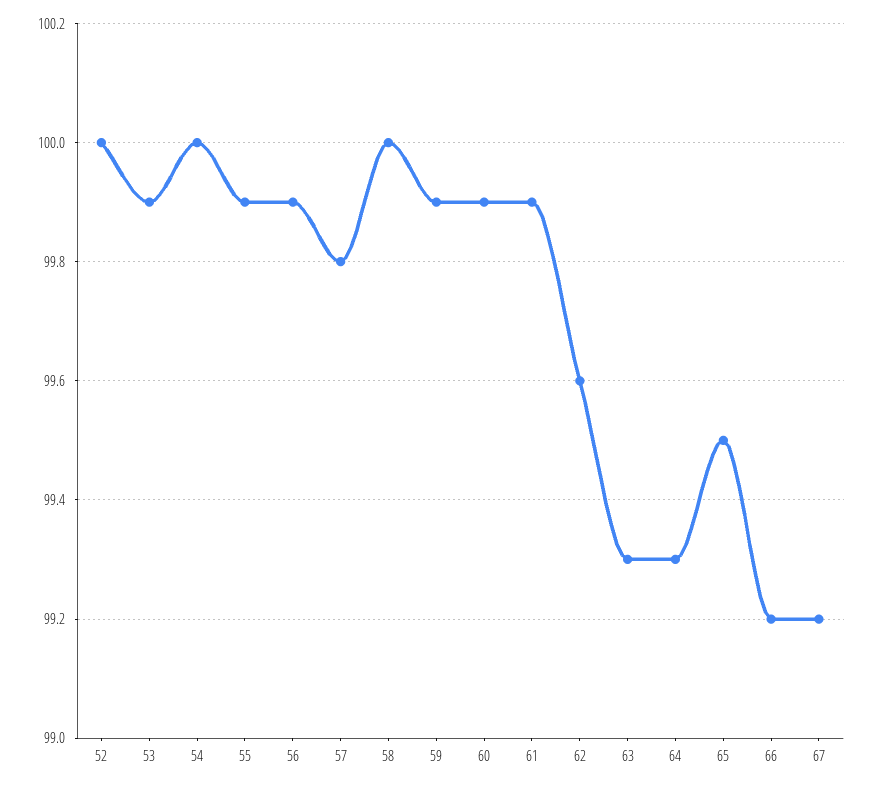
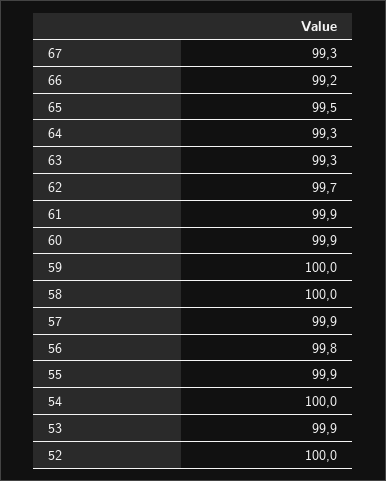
  {
    "52": 100,
    "53": 99.9,
    "54": 100,
    "55": 99.9,
-   "56": 99.9,
+   "56": 99.8,
-   "57": 99.8,
+   "57": 99.9,
    "58": 100,
-   "59": 99.9,
+   "59": 100,
    "60": 99.9,
    "61": 99.9,
-   "62": 99.6,
+   "62": 99.7,
    "63": 99.3,
    "64": 99.3,
    "65": 99.5,
    "66": 99.2,
-   "67": 99.2
+   "67": 99.3
  }

